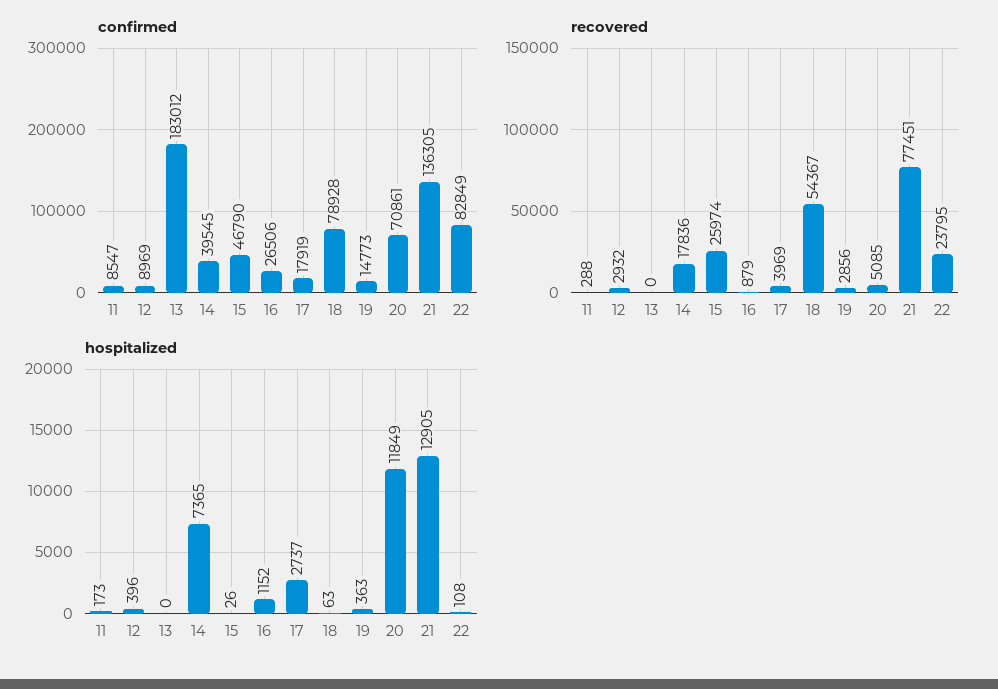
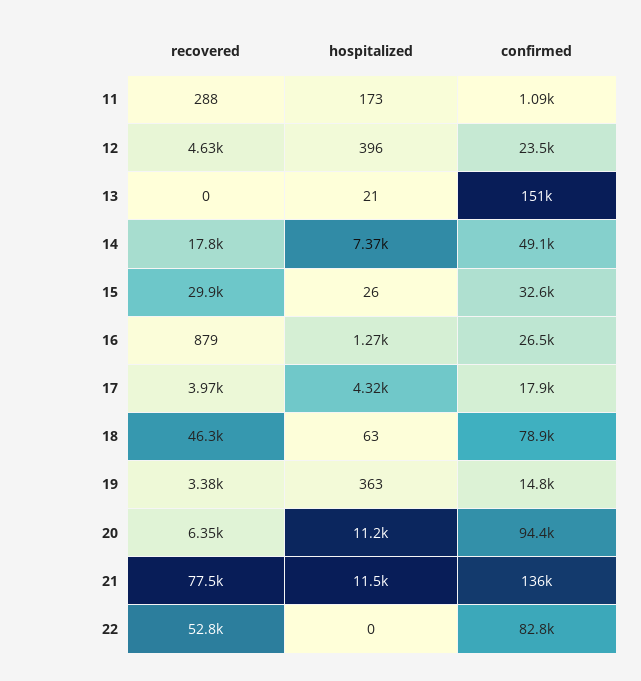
  {
    "confirmed": {
-     "11": 8547,
+     "11": 1090,
-     "12": 8969,
+     "12": 23500,
-     "13": 183012,
+     "13": 151000,
-     "14": 39545,
+     "14": 49100,
-     "15": 46790,
+     "15": 32600,
      "16": 26506,
      "17": 17919,
      "18": 78928,
      "19": 14773,
-     "20": 70861,
+     "20": 94400,
      "21": 136305,
      "22": 82849
    },
    "recovered": {
      "11": 288,
-     "12": 2932,
+     "12": 4630,
      "13": 0,
      "14": 17836,
-     "15": 25974,
+     "15": 29900,
      "16": 879,
      "17": 3969,
-     "18": 54367,
+     "18": 46300,
-     "19": 2856,
+     "19": 3380,
-     "20": 5085,
+     "20": 6350,
      "21": 77451,
-     "22": 23795
+     "22": 52800
    },
    "hospitalized": {
      "11": 173,
      "12": 396,
-     "13": 0,
+     "13": 21,
      "14": 7365,
      "15": 26,
-     "16": 1152,
+     "16": 1270,
-     "17": 2737,
+     "17": 4320,
      "18": 63,
      "19": 363,
-     "20": 11849,
+     "20": 11200,
-     "21": 12905,
+     "21": 11500,
-     "22": 108
+     "22": 0
    }
  }

